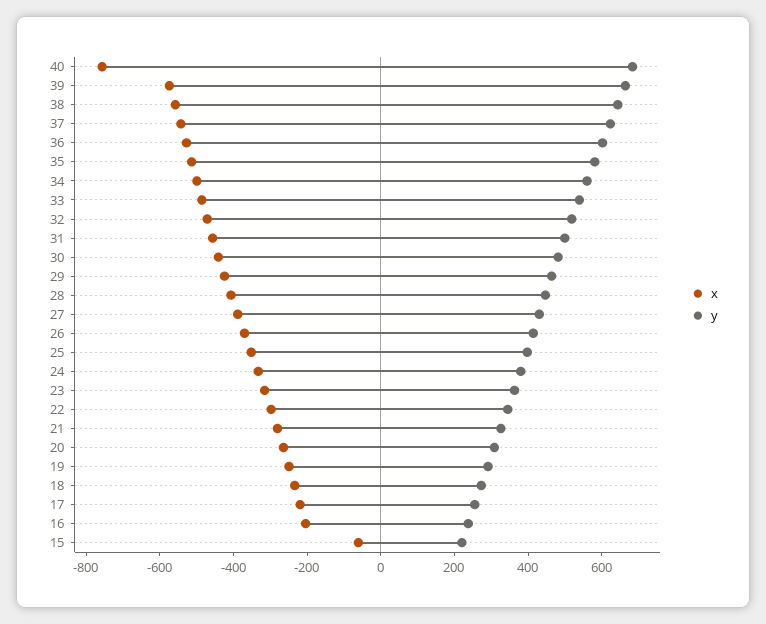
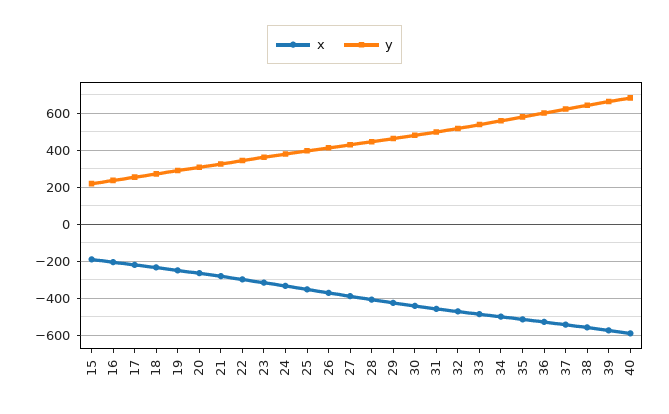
  {
    "x": {
-     "40": -750,
+     "40": -600,
      "39": -550,
      "38": -550,
      "37": -550,
      "36": -550,
      "35": -500,
      "34": -500,
      "33": -500,
      "32": -450,
      "31": -450,
      "30": -450,
      "29": -400,
      "28": -400,
      "27": -400,
      "26": -350,
      "25": -350,
      "24": -350,
      "23": -300,
      "22": -300,
      "21": -300,
      "20": -250,
      "19": -250,
      "18": -250,
      "17": -200,
      "16": -200,
-     "15": -50
+     "15": -200
    },
    "y": {
      "40": 700,
      "39": 650,
      "38": 650,
      "37": 600,
      "36": 600,
      "35": 600,
      "34": 550,
      "33": 550,
      "32": 500,
      "31": 500,
      "30": 500,
      "29": 450,
      "28": 450,
      "27": 450,
      "26": 400,
      "25": 400,
      "24": 400,
      "23": 350,
      "22": 350,
      "21": 350,
      "20": 300,
      "19": 300,
      "18": 250,
      "17": 250,
      "16": 250,
      "15": 200
    }
  }

